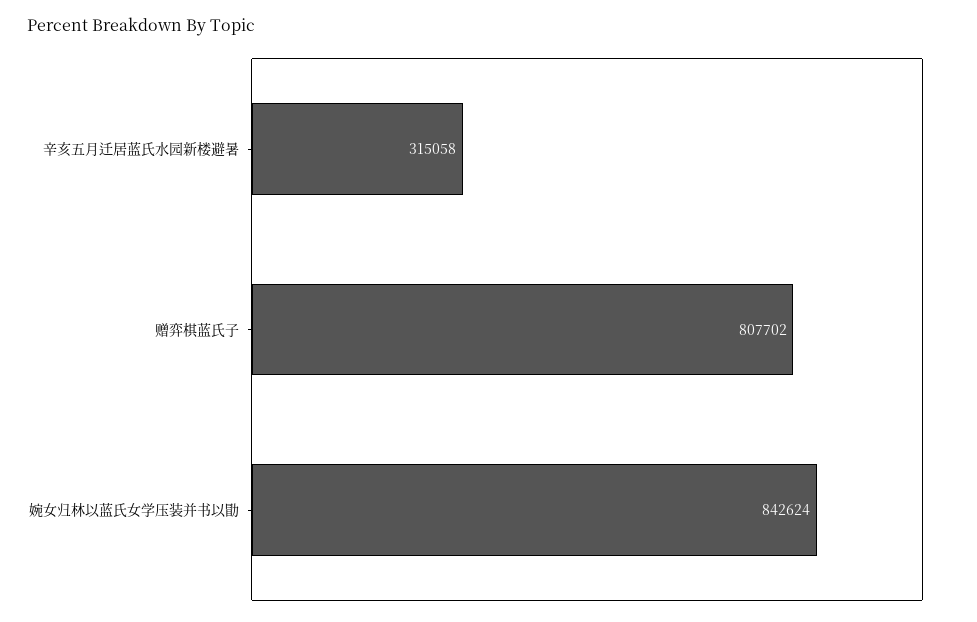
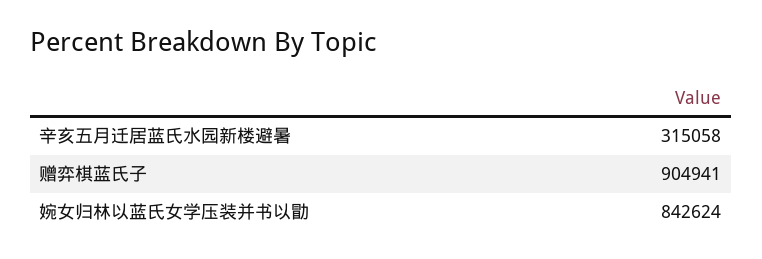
  {
    "辛亥五月迁居蓝氏水园新楼避暑": 315058,
-   "赠弈棋蓝氏子": 807702,
+   "赠弈棋蓝氏子": 904941,
    "婉女归林以蓝氏女学压装并书以勖": 842624
  }

